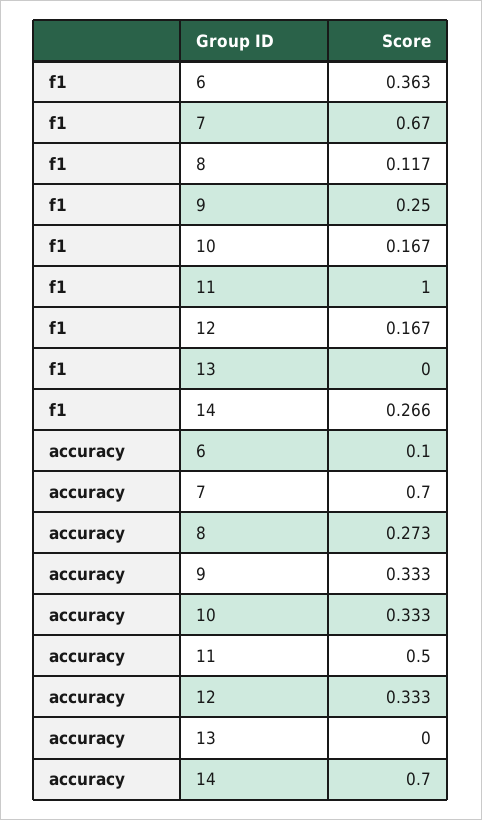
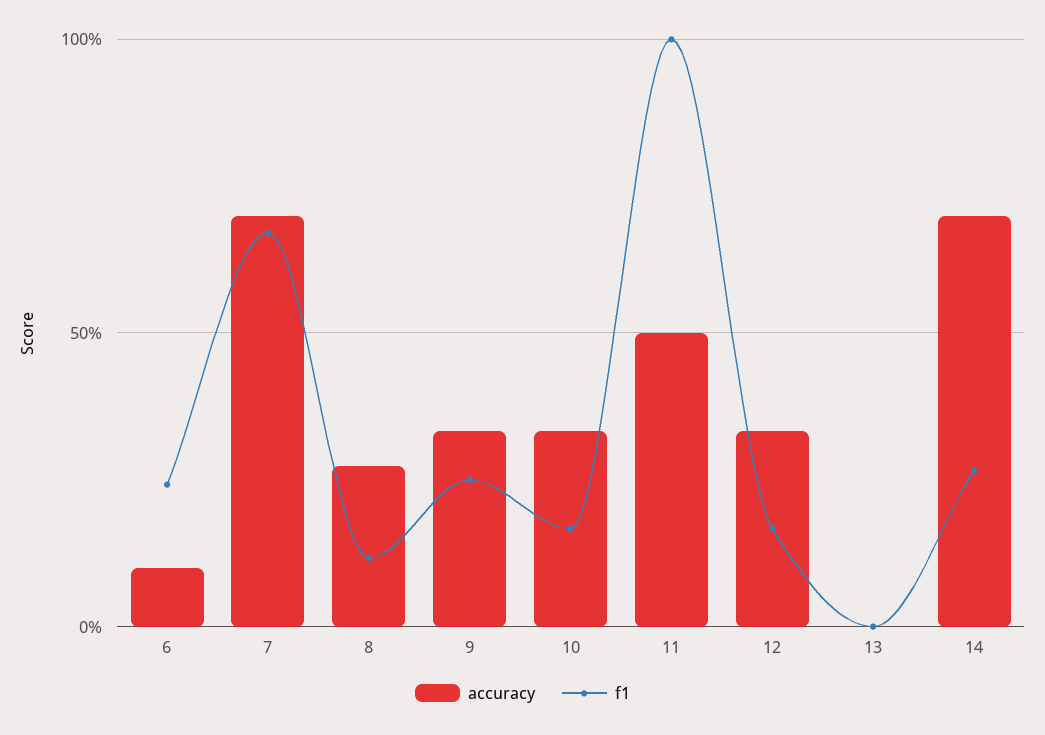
  {
    "f1": {
-     "6": 0.363,
+     "6": 0.25,
      "7": 0.67,
      "8": 0.117,
      "9": 0.25,
      "10": 0.167,
      "11": 1,
      "12": 0.167,
      "13": 0,
      "14": 0.266
    },
    "accuracy": {
      "6": 0.1,
      "7": 0.7,
      "8": 0.273,
      "9": 0.333,
      "10": 0.333,
      "11": 0.5,
      "12": 0.333,
      "13": 0,
      "14": 0.7
    }
  }

